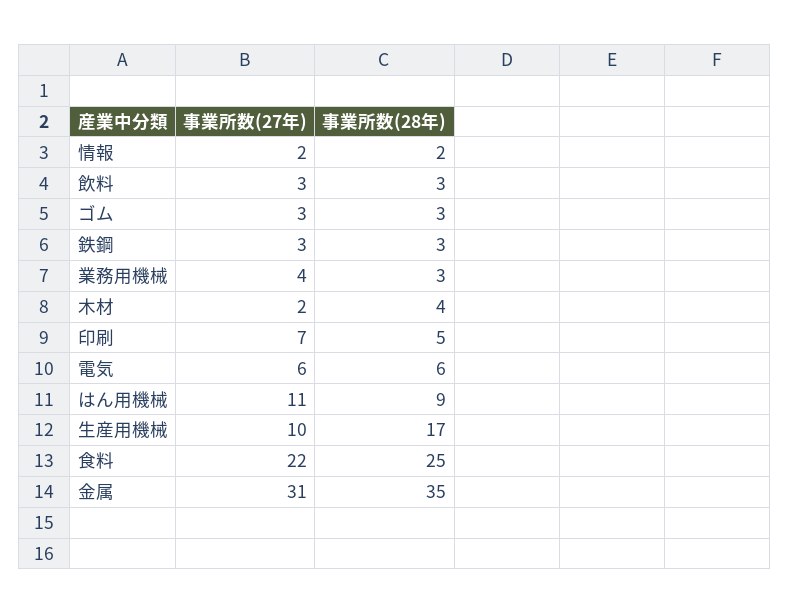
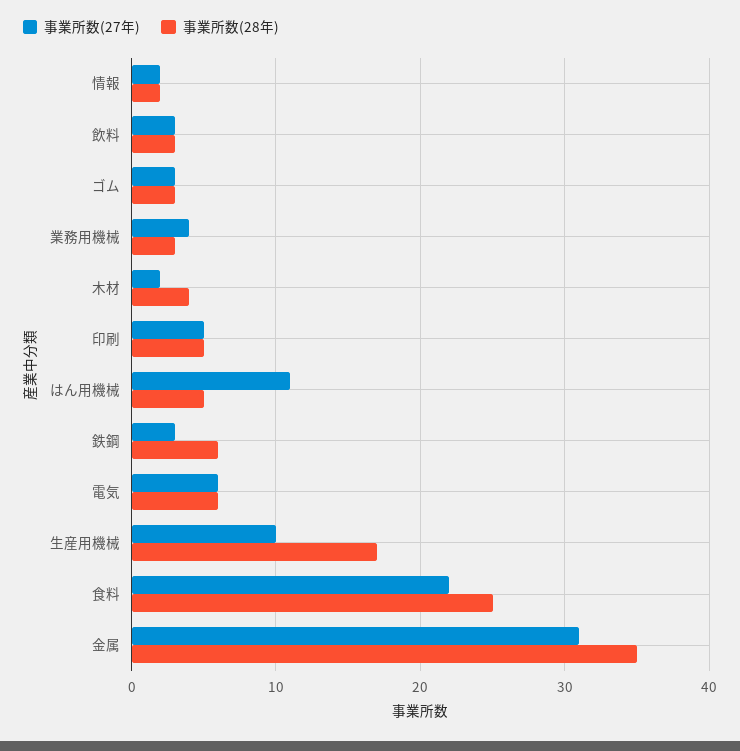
  {
    "事業所数(27年)": {
      "情報": 2,
      "飲料": 3,
      "ゴム": 3,
      "鉄鋼": 3,
      "業務用機械": 4,
      "木材": 2,
-     "印刷": 7,
+     "印刷": 5,
      "電気": 6,
      "はん用機械": 11,
      "生産用機械": 10,
      "食料": 22,
      "金属": 31
    },
    "事業所数(28年)": {
      "情報": 2,
      "飲料": 3,
      "ゴム": 3,
-     "鉄鋼": 3,
+     "鉄鋼": 6,
      "業務用機械": 3,
      "木材": 4,
      "印刷": 5,
      "電気": 6,
-     "はん用機械": 9,
+     "はん用機械": 5,
      "生産用機械": 17,
      "食料": 25,
      "金属": 35
    }
  }

